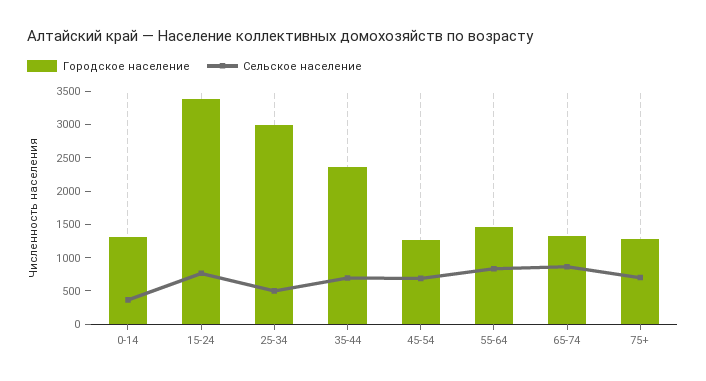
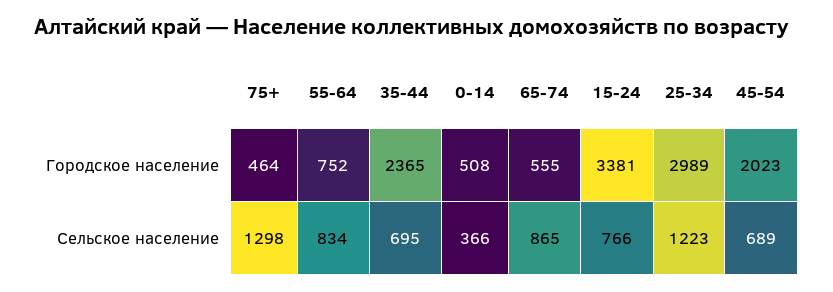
  {
    "Городское население": {
-     "0-14": 1250,
+     "0-14": 508,
      "15-24": 3381,
      "25-34": 2989,
      "35-44": 2365,
-     "45-54": 1250,
+     "45-54": 2023,
-     "55-64": 1500,
+     "55-64": 752,
-     "65-74": 1250,
+     "65-74": 555,
-     "75+": 1250
+     "75+": 464
    },
    "Сельское население": {
      "0-14": 366,
      "15-24": 766,
-     "25-34": 500,
+     "25-34": 1223,
      "35-44": 695,
      "45-54": 689,
      "55-64": 834,
      "65-74": 865,
-     "75+": 750
+     "75+": 1298
    }
  }

